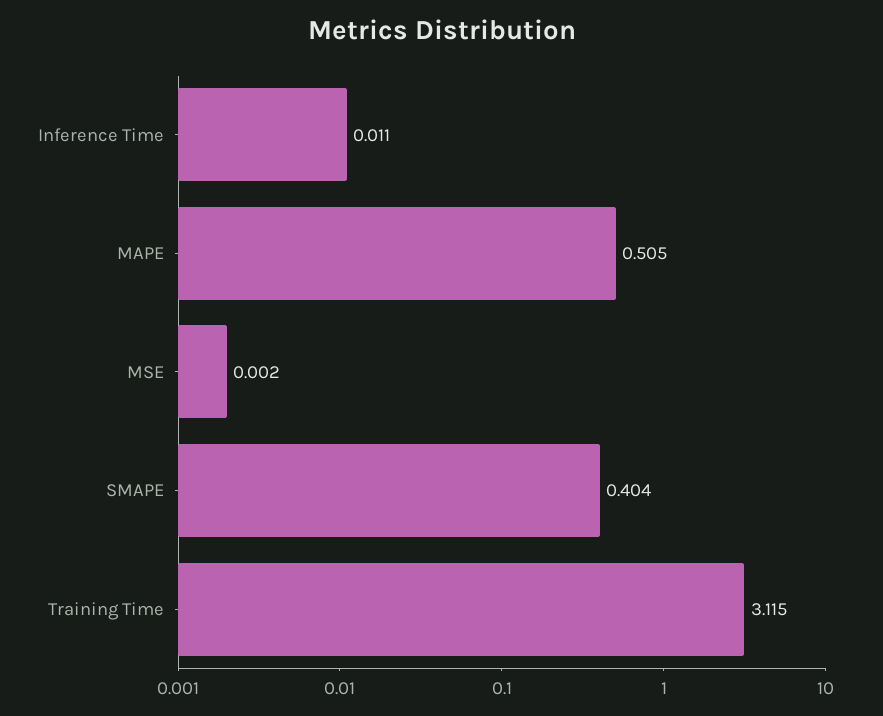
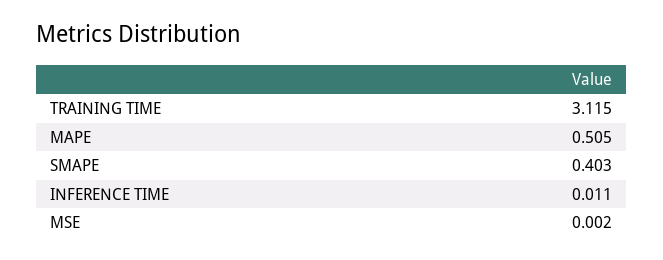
  {
    "Inference Time": 0.011,
    "MAPE": 0.505,
    "MSE": 0.002,
-   "SMAPE": 0.404,
+   "SMAPE": 0.403,
    "Training Time": 3.115
  }

